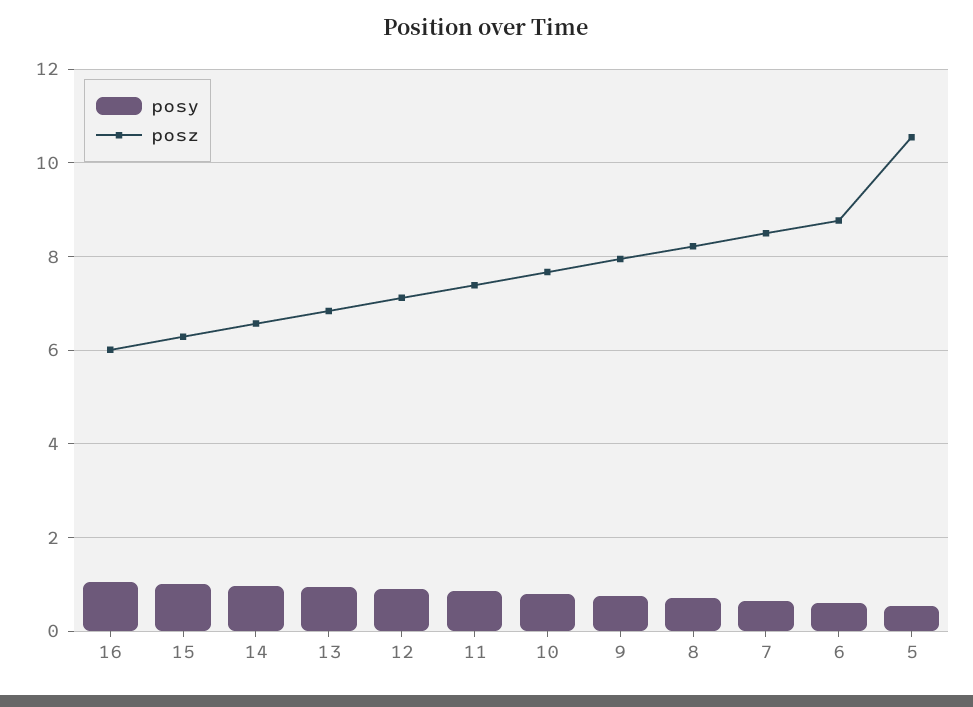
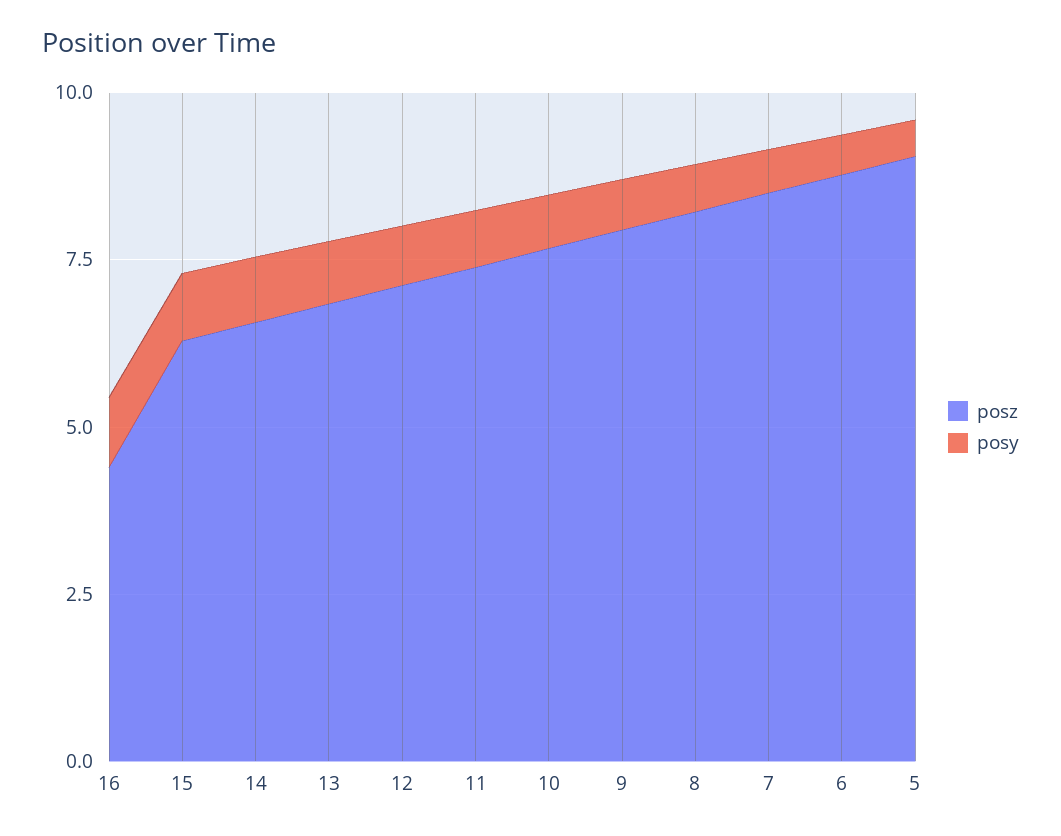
  {
    "posy": {
      "16": 1,
      "15": 1,
      "14": 1,
      "13": 1,
      "12": 0.8,
      "11": 0.8,
      "10": 0.8,
      "9": 0.8,
      "8": 0.8,
      "7": 0.6,
      "6": 0.6,
      "5": 0.6
    },
    "posz": {
-     "16": 6,
+     "16": 4.5,
      "15": 6.2,
      "14": 6.6,
      "13": 6.8,
      "12": 7.2,
      "11": 7.4,
      "10": 7.6,
      "9": 8,
      "8": 8.2,
      "7": 8.6,
      "6": 8.8,
-     "5": 10.6
+     "5": 9
    }
  }

